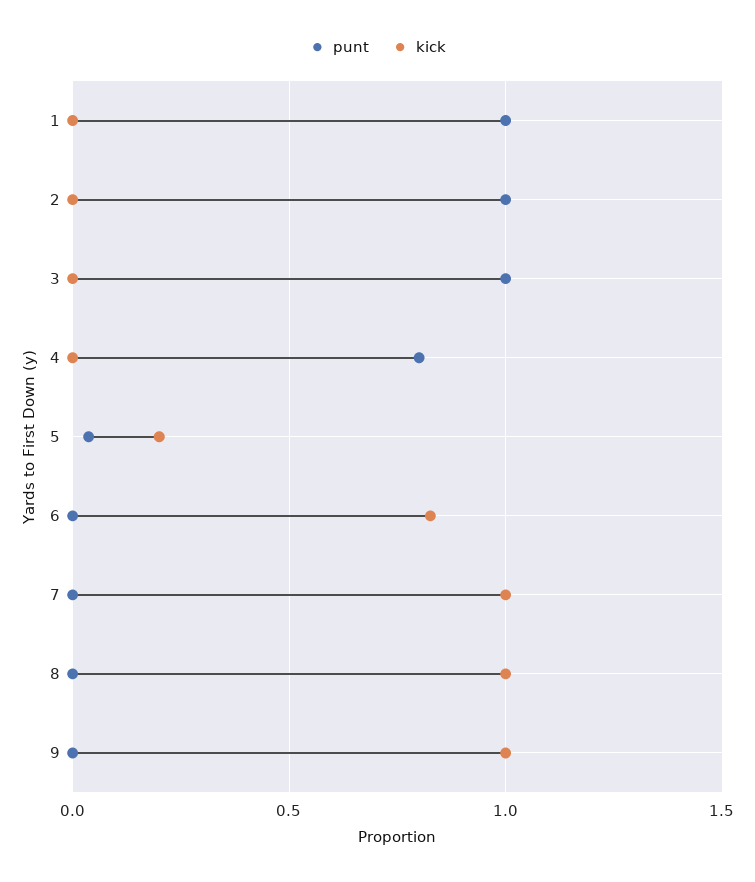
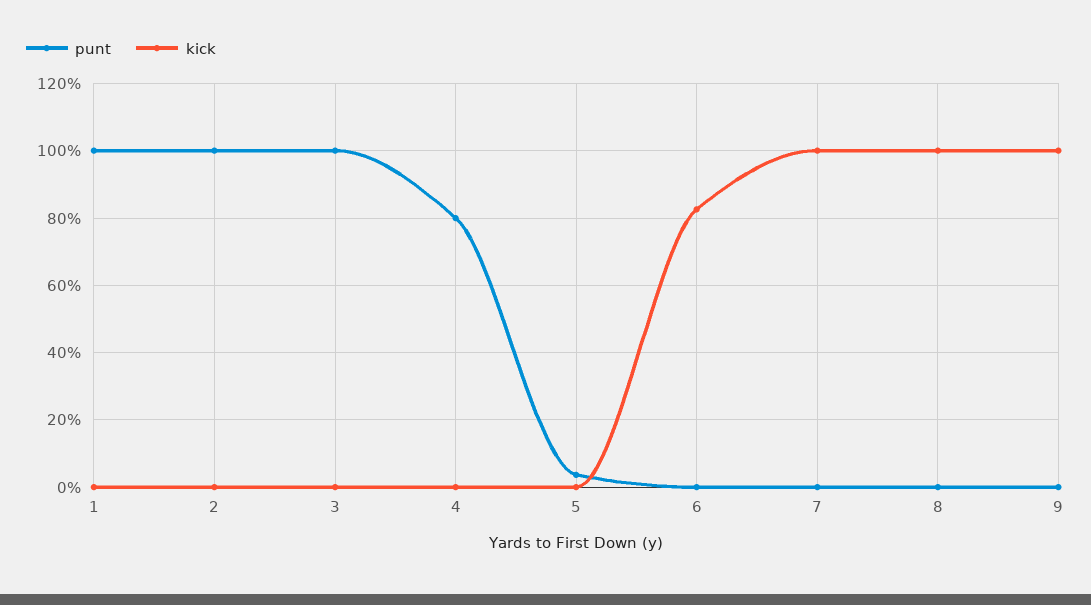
  {
    "punt": {
      "1": 1,
      "2": 1,
      "3": 1,
      "4": 0.8,
      "5": 0.04,
      "6": 0,
      "7": 0,
      "8": 0,
      "9": 0
    },
    "kick": {
      "1": 0,
      "2": 0,
      "3": 0,
      "4": 0,
-     "5": 0.2,
+     "5": 0,
      "6": 0.82,
      "7": 1,
      "8": 1,
      "9": 1
    }
  }

